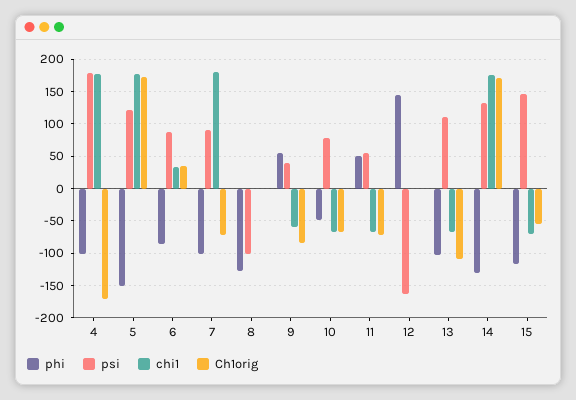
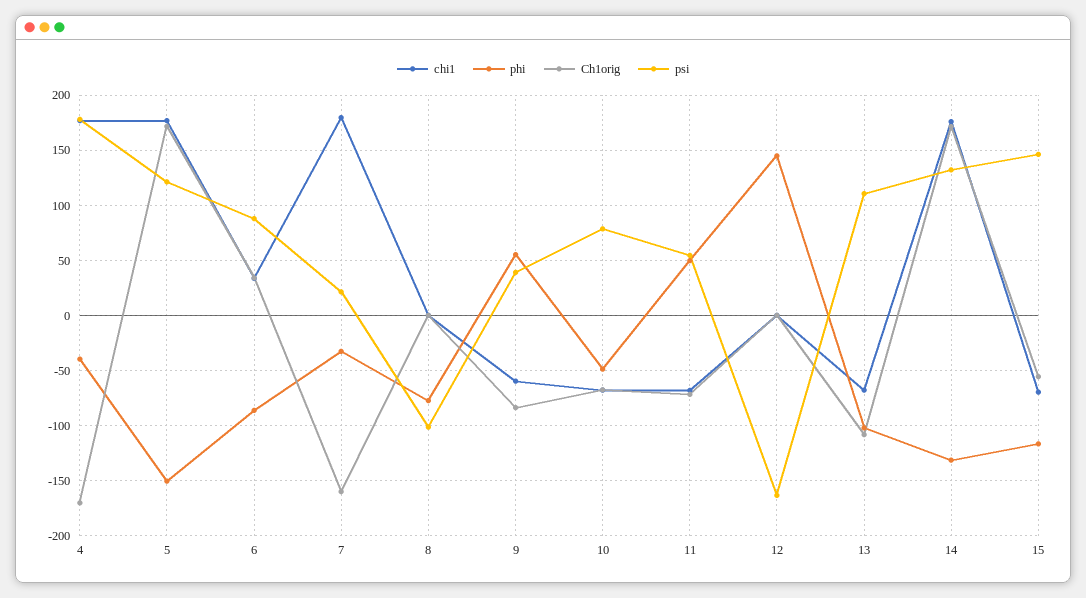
  {
    "phi": {
-     "4": -100,
+     "4": -40,
      "5": -150,
      "6": -90,
-     "7": -100,
+     "7": -30,
-     "8": -130,
+     "8": -80,
      "9": 60,
      "10": -50,
      "11": 50,
      "12": 140,
      "13": -100,
      "14": -130,
      "15": -120
    },
    "psi": {
      "4": 180,
      "5": 120,
      "6": 90,
-     "7": 90,
+     "7": 20,
      "8": -100,
      "9": 40,
      "10": 80,
      "11": 50,
      "12": -160,
      "13": 110,
      "14": 130,
      "15": 150
    },
    "chi1": {
      "4": 180,
      "5": 180,
      "6": 30,
      "7": 180,
      "8": 0,
      "9": -60,
      "10": -70,
      "11": -70,
      "12": 0,
      "13": -70,
      "14": 180,
      "15": -70
    },
    "Ch1orig": {
      "4": -170,
      "5": 170,
      "6": 30,
-     "7": -70,
+     "7": -160,
      "8": 0,
      "9": -80,
      "10": -70,
      "11": -70,
      "12": 0,
      "13": -110,
      "14": 170,
      "15": -60
    }
  }

